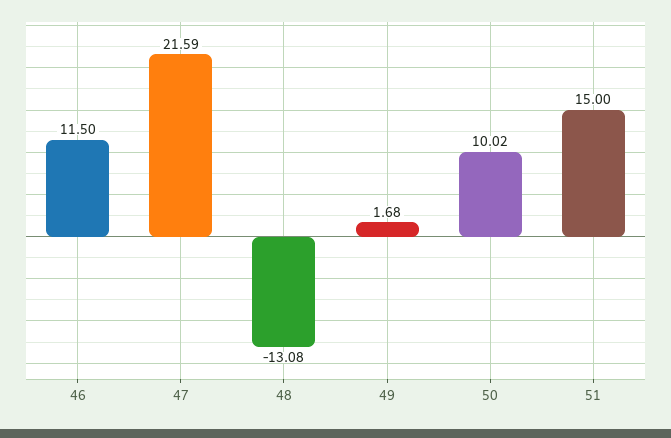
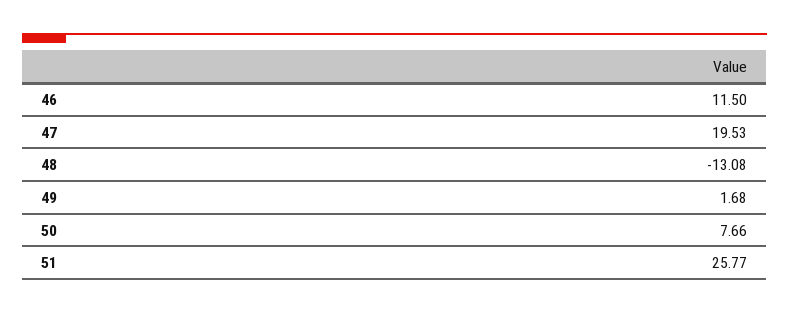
  {
    "46": 11.5,
-   "47": 21.59,
+   "47": 19.53,
    "48": -13.08,
    "49": 1.68,
-   "50": 10.02,
+   "50": 7.66,
-   "51": 15
+   "51": 25.77
  }

